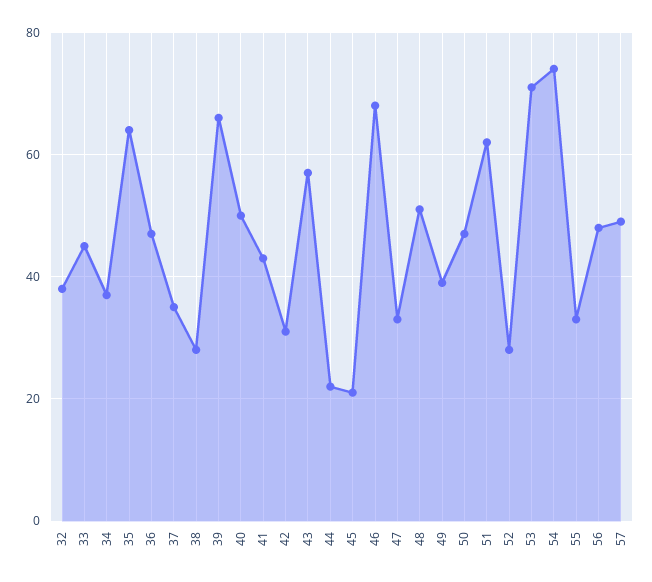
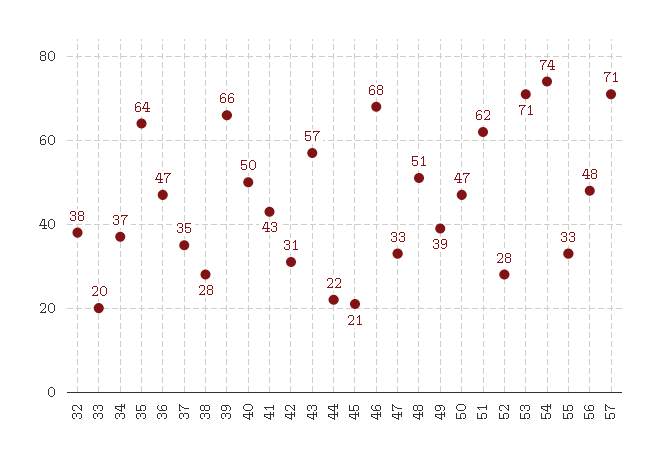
  {
    "32": 38,
-   "33": 45,
+   "33": 20,
    "34": 37,
    "35": 64,
    "36": 47,
    "37": 35,
    "38": 28,
    "39": 66,
    "40": 50,
    "41": 43,
    "42": 31,
    "43": 57,
    "44": 22,
    "45": 21,
    "46": 68,
    "47": 33,
    "48": 51,
    "49": 39,
    "50": 47,
    "51": 62,
    "52": 28,
    "53": 71,
    "54": 74,
    "55": 33,
    "56": 48,
-   "57": 50
+   "57": 71
  }

